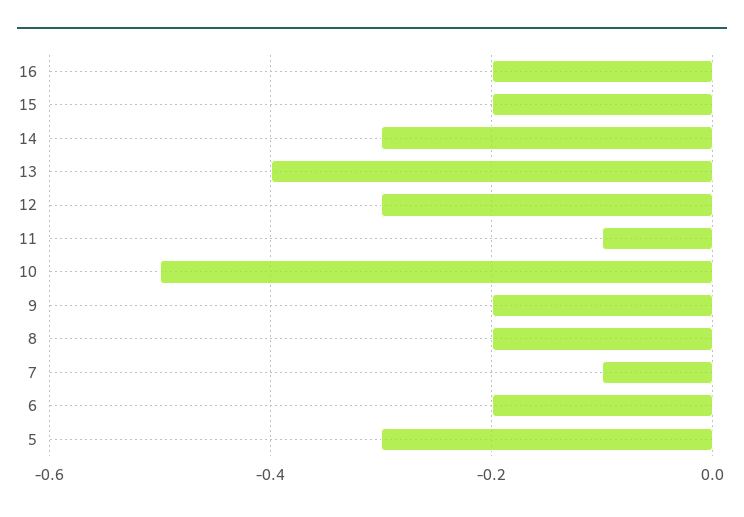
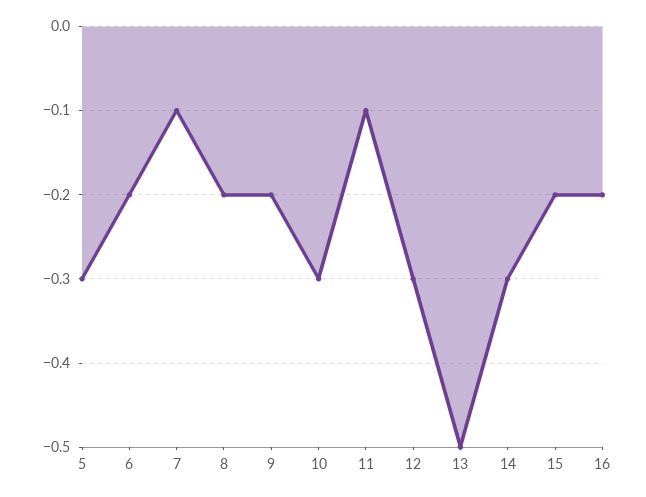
  {
    "16": -0.2,
    "15": -0.2,
    "14": -0.3,
-   "13": -0.4,
+   "13": -0.5,
    "12": -0.3,
    "11": -0.1,
-   "10": -0.5,
+   "10": -0.3,
    "9": -0.2,
    "8": -0.2,
    "7": -0.1,
    "6": -0.2,
    "5": -0.3
  }

